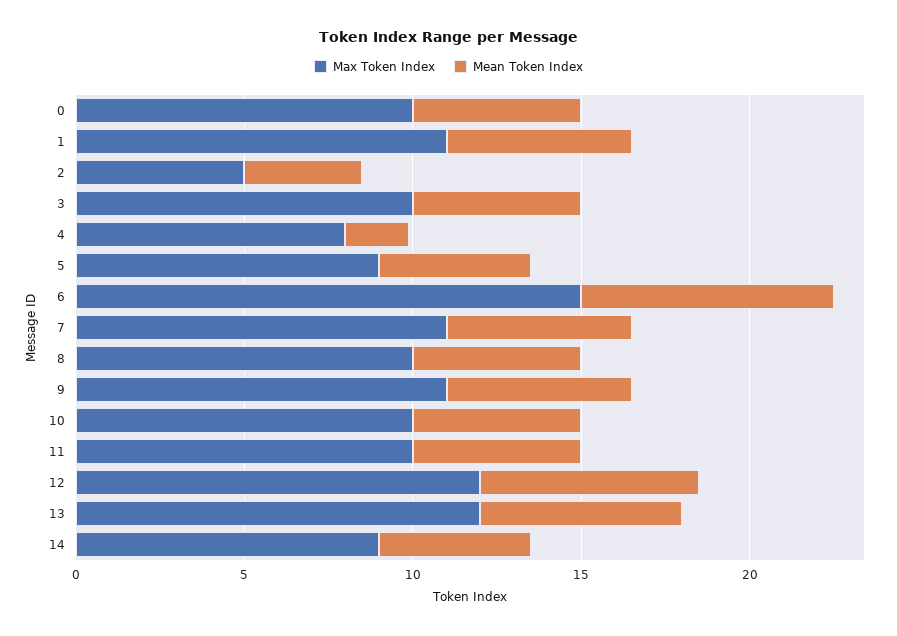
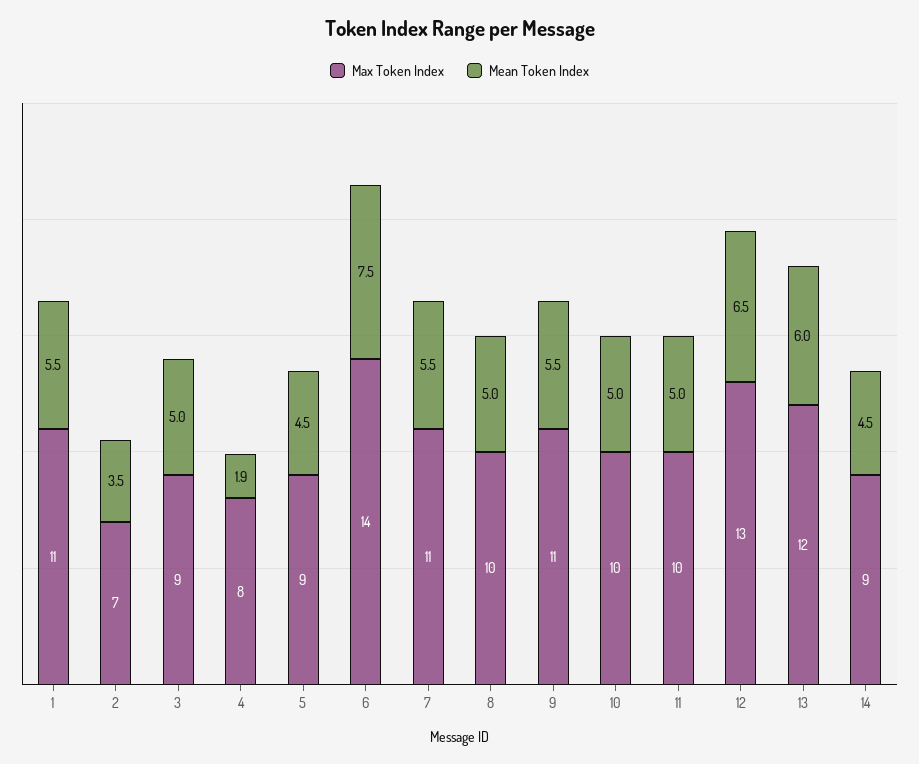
  {
    "Max Token Index": {
-     "0": 10,
      "1": 11,
-     "2": 5,
+     "2": 7,
-     "3": 10,
+     "3": 9,
      "4": 8,
      "5": 9,
-     "6": 15,
+     "6": 14,
      "7": 11,
      "8": 10,
      "9": 11,
      "10": 10,
      "11": 10,
-     "12": 12,
+     "12": 13,
      "13": 12,
      "14": 9
    },
    "Mean Token Index": {
-     "0": 5,
      "1": 5.5,
      "2": 3.5,
      "3": 5,
      "4": 1.9,
      "5": 4.5,
      "6": 7.5,
      "7": 5.5,
      "8": 5,
      "9": 5.5,
      "10": 5,
      "11": 5,
      "12": 6.5,
      "13": 6,
      "14": 4.5
    }
  }

